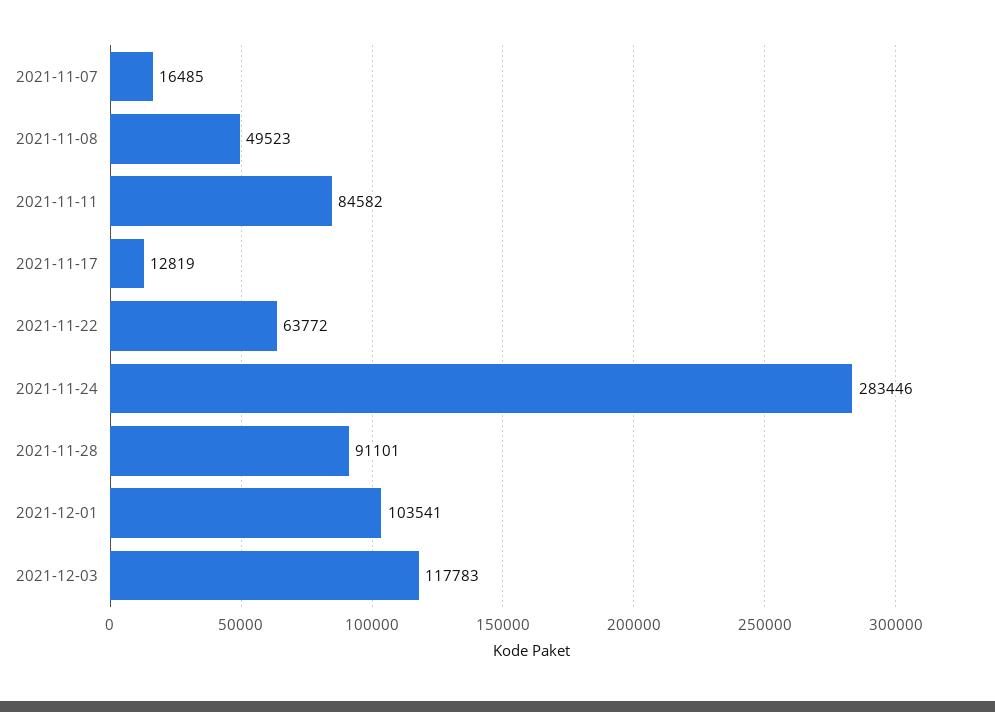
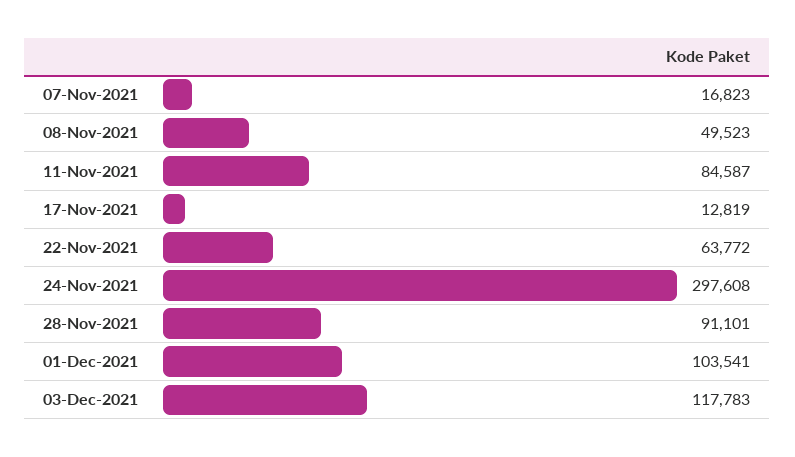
  {
-   "2021-11-07": 16485,
+   "2021-11-07": 16823,
    "2021-11-08": 49523,
-   "2021-11-11": 84582,
+   "2021-11-11": 84587,
    "2021-11-17": 12819,
    "2021-11-22": 63772,
-   "2021-11-24": 283446,
+   "2021-11-24": 297608,
    "2021-11-28": 91101,
    "2021-12-01": 103541,
    "2021-12-03": 117783
  }

